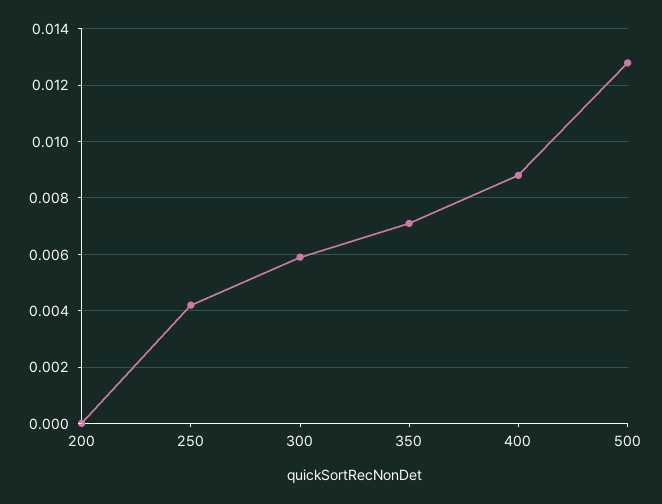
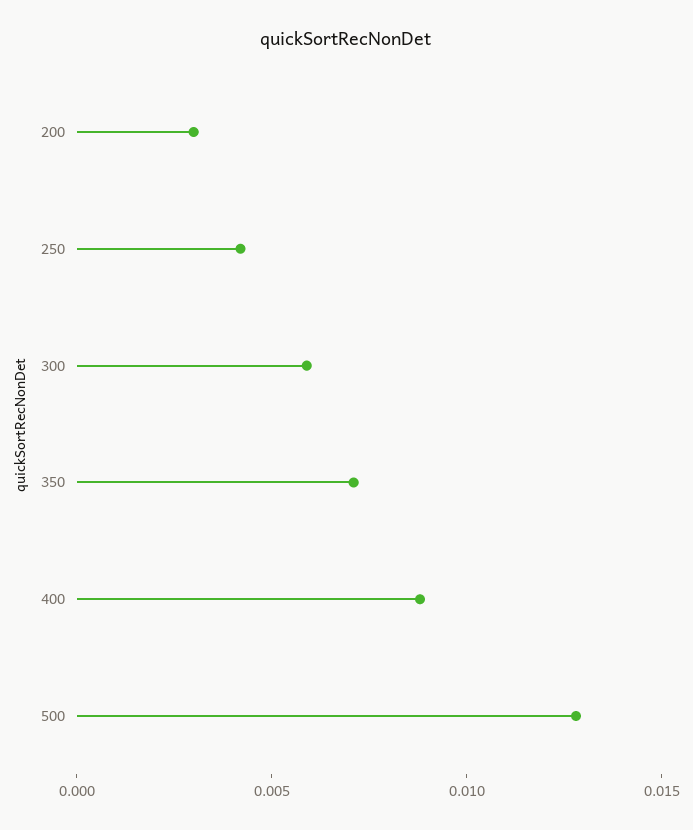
  {
-   "200": 0,
+   "200": 0.003,
    "250": 0.004,
    "300": 0.006,
    "350": 0.007,
    "400": 0.009,
    "500": 0.013
  }

